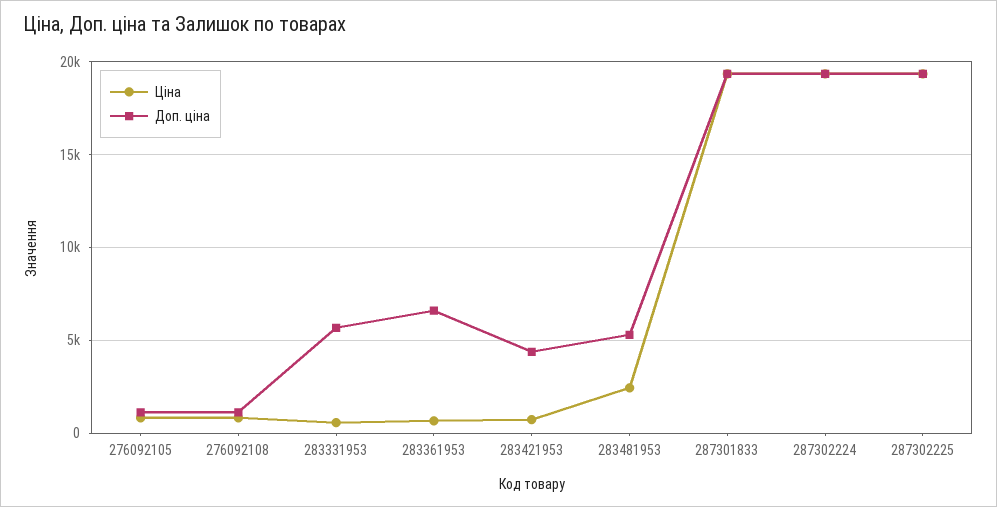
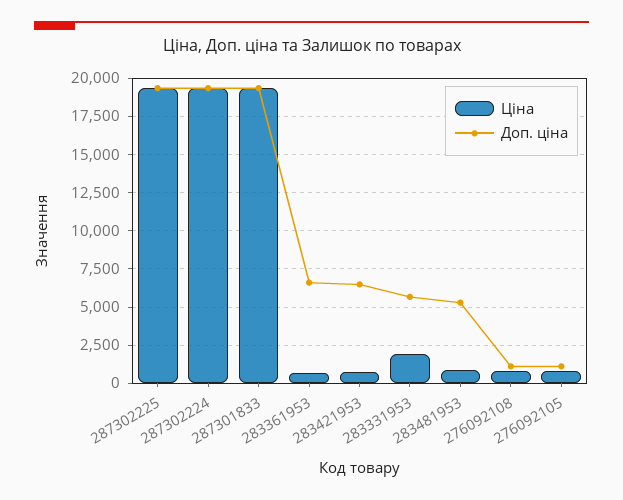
  {
    "Ціна": {
      "276092105": 1000,
      "276092108": 1000,
-     "283331953": 500,
+     "283331953": 2000,
      "283361953": 500,
      "283421953": 500,
-     "283481953": 2500,
+     "283481953": 1000,
      "287301833": 19500,
      "287302224": 19500,
      "287302225": 19500
    },
    "Доп. ціна": {
      "276092105": 1000,
      "276092108": 1000,
      "283331953": 5500,
      "283361953": 6500,
-     "283421953": 4500,
+     "283421953": 6500,
      "283481953": 5500,
      "287301833": 19500,
      "287302224": 19500,
      "287302225": 19500
    }
  }

